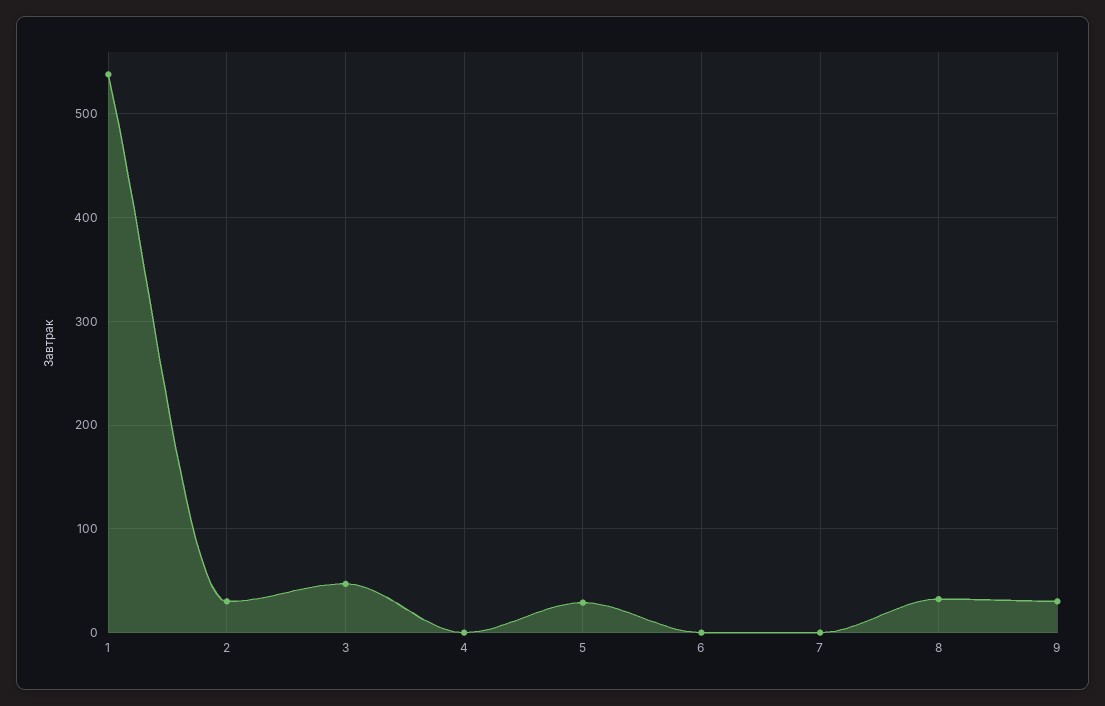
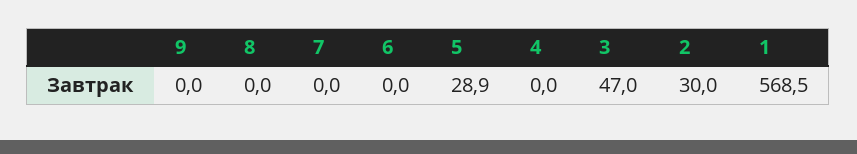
  {
-   "1": 540,
+   "1": 568.5,
    "2": 30,
    "3": 47,
    "4": 0,
    "5": 28.9,
    "6": 0,
    "7": 0,
-   "8": 30,
+   "8": 0,
-   "9": 30
+   "9": 0
  }

